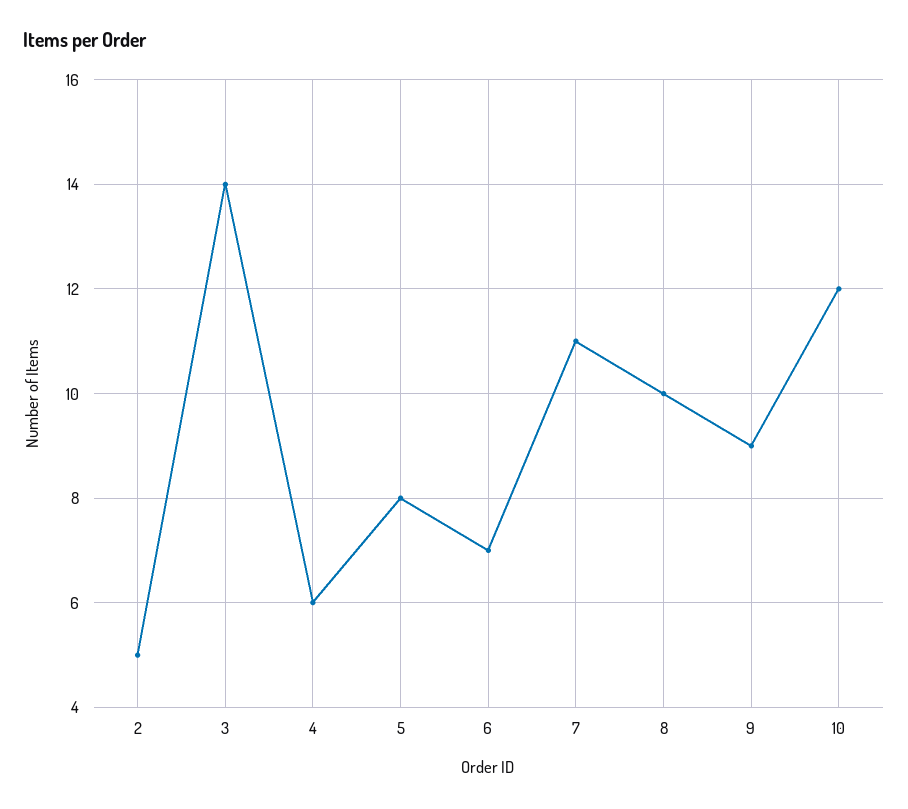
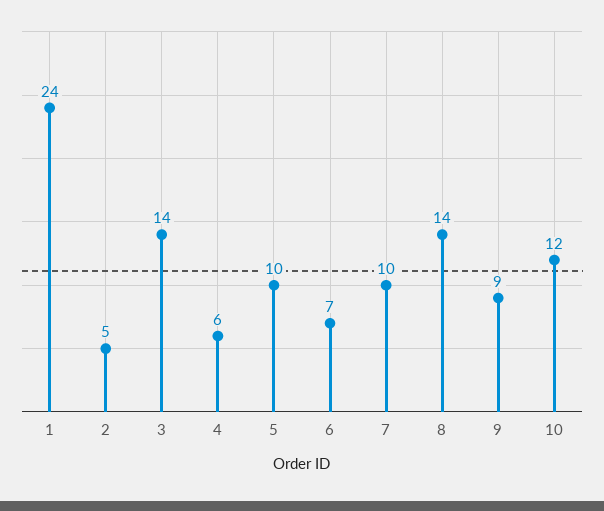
  {
    "2": 5,
    "3": 14,
    "4": 6,
-   "5": 8,
+   "5": 10,
    "6": 7,
-   "7": 11,
+   "7": 10,
-   "8": 10,
+   "8": 14,
    "9": 9,
-   "10": 12
+   "10": 12,
+   "1": 24
  }

